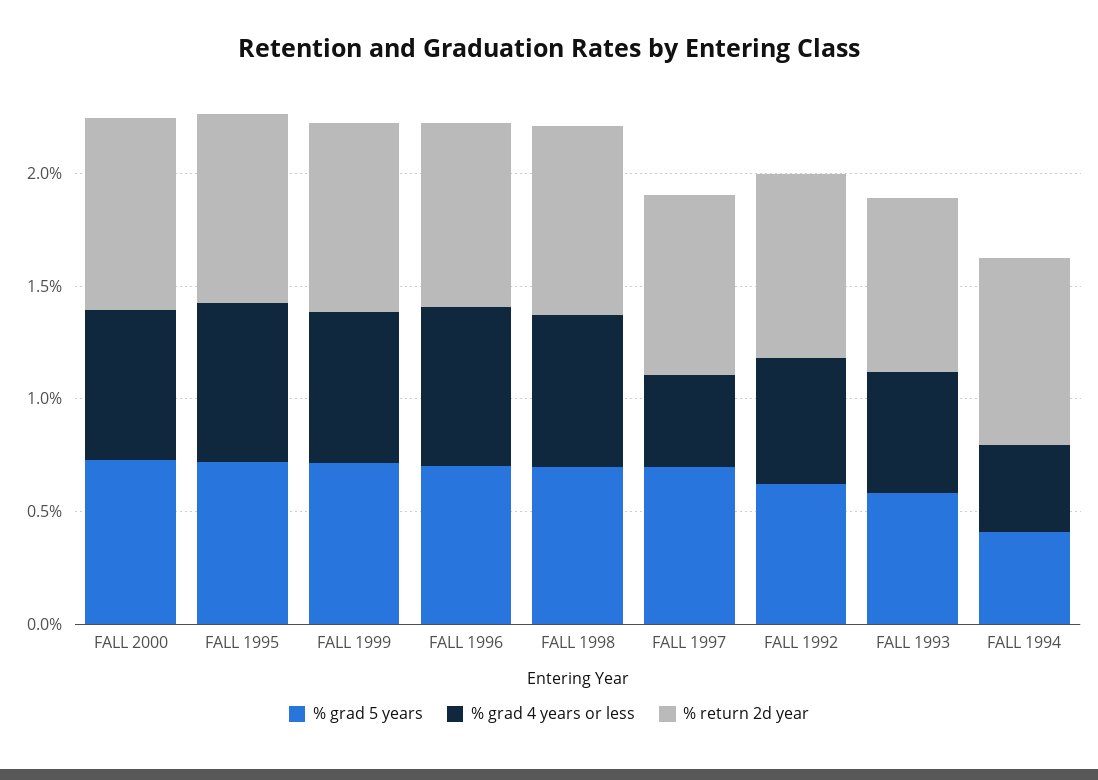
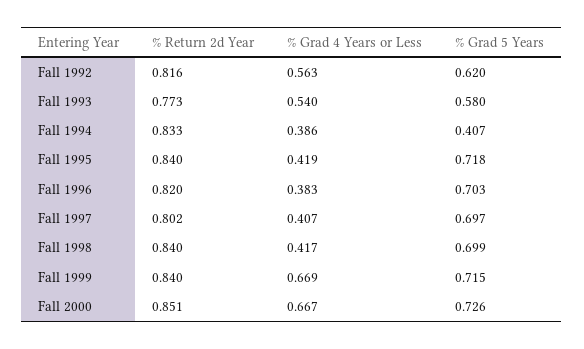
  {
    "% grad 5 years": {
      "FALL 2000": 0.726,
      "FALL 1995": 0.718,
      "FALL 1999": 0.715,
      "FALL 1996": 0.703,
      "FALL 1998": 0.699,
      "FALL 1997": 0.697,
      "FALL 1992": 0.62,
      "FALL 1993": 0.58,
      "FALL 1994": 0.407
    },
    "% grad 4 years or less": {
      "FALL 2000": 0.667,
-     "FALL 1995": 0.7,
+     "FALL 1995": 0.419,
      "FALL 1999": 0.669,
-     "FALL 1996": 0.7,
+     "FALL 1996": 0.383,
-     "FALL 1998": 0.7,
+     "FALL 1998": 0.417,
      "FALL 1997": 0.407,
      "FALL 1992": 0.563,
      "FALL 1993": 0.54,
      "FALL 1994": 0.386
    },
    "% return 2d year": {
      "FALL 2000": 0.851,
      "FALL 1995": 0.84,
      "FALL 1999": 0.84,
      "FALL 1996": 0.82,
      "FALL 1998": 0.84,
      "FALL 1997": 0.802,
      "FALL 1992": 0.816,
      "FALL 1993": 0.773,
      "FALL 1994": 0.833
    }
  }

